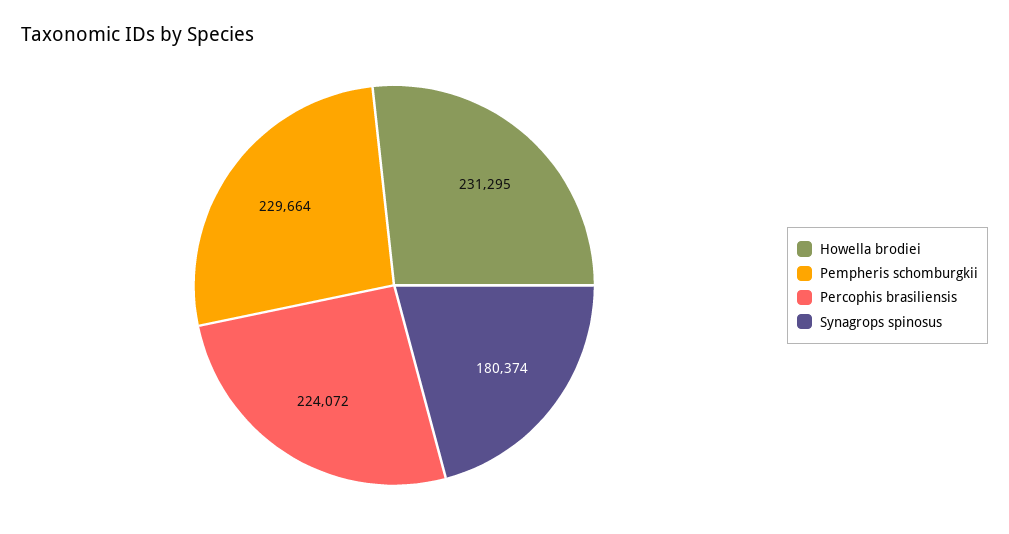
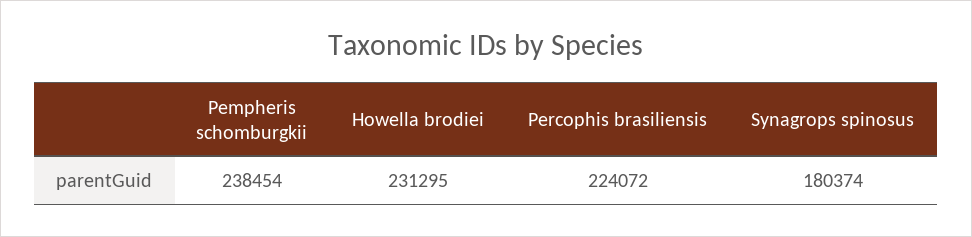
  {
    "Howella brodiei": 231295,
-   "Pempheris schomburgkii": 229664,
+   "Pempheris schomburgkii": 238454,
    "Percophis brasiliensis": 224072,
    "Synagrops spinosus": 180374
  }

